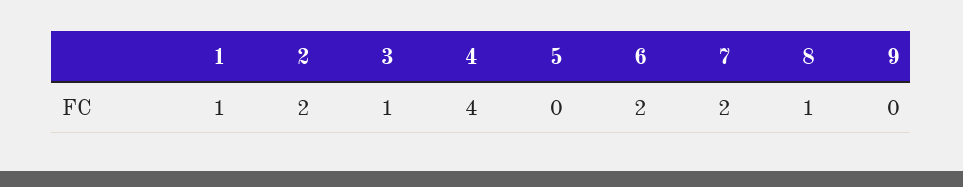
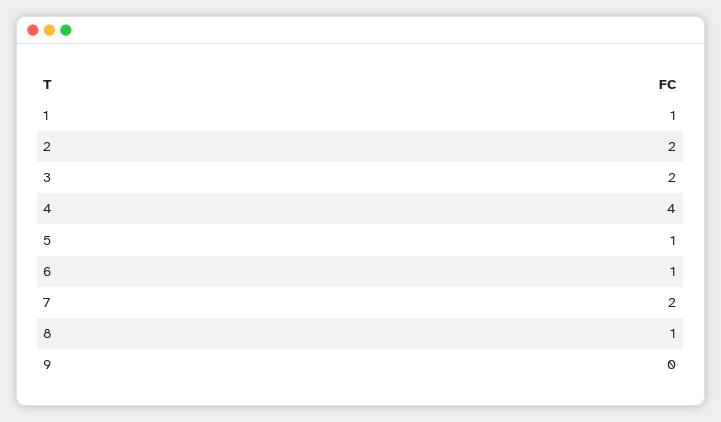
  {
    "1": 1,
    "2": 2,
-   "3": 1,
+   "3": 2,
    "4": 4,
-   "5": 0,
+   "5": 1,
-   "6": 2,
+   "6": 1,
    "7": 2,
    "8": 1,
    "9": 0
  }

